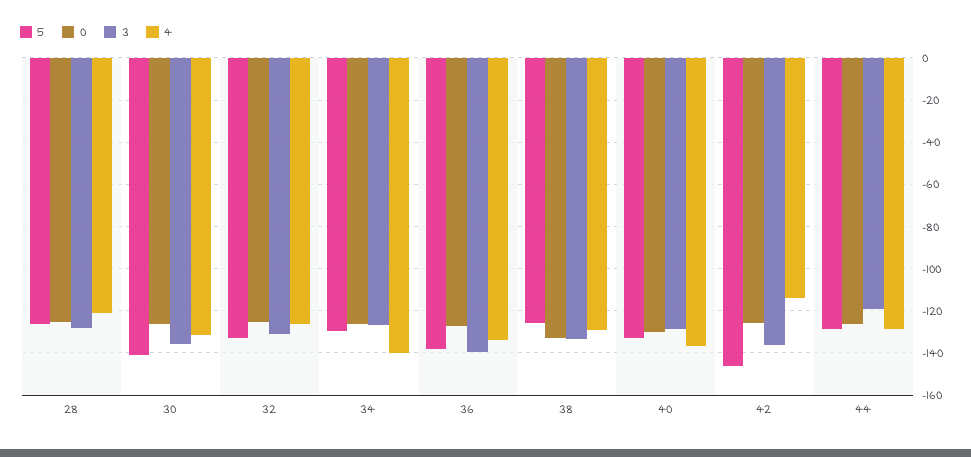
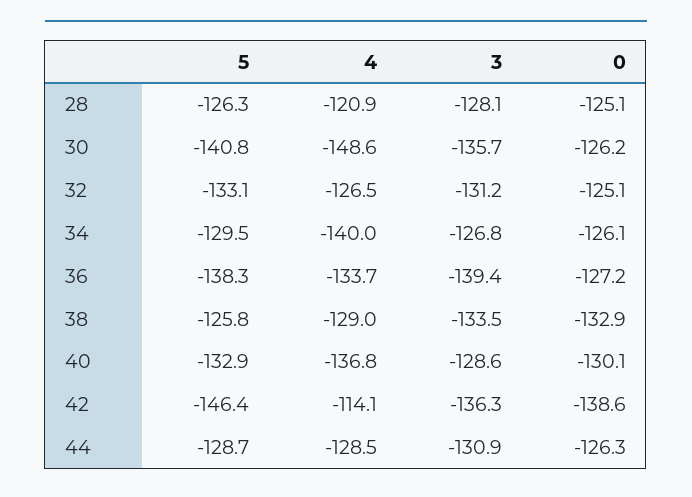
  {
    "5": {
      "28": -126.3,
      "30": -140.8,
      "32": -133.1,
      "34": -129.5,
      "36": -138.3,
      "38": -125.8,
      "40": -132.9,
      "42": -146.4,
      "44": -128.7
    },
    "0": {
      "28": -125.1,
      "30": -126.2,
      "32": -125.1,
      "34": -126.1,
      "36": -127.2,
      "38": -132.9,
      "40": -130.1,
-     "42": -125,
+     "42": -138.6,
      "44": -126.3
    },
    "3": {
      "28": -128.1,
      "30": -135.7,
      "32": -131.2,
      "34": -126.8,
      "36": -139.4,
      "38": -133.5,
      "40": -128.6,
      "42": -136.3,
-     "44": -120
+     "44": -130.9
    },
    "4": {
      "28": -120.9,
-     "30": -130,
+     "30": -148.6,
      "32": -126.5,
      "34": -140,
      "36": -133.7,
      "38": -129,
      "40": -136.8,
      "42": -114.1,
      "44": -128.5
    }
  }

